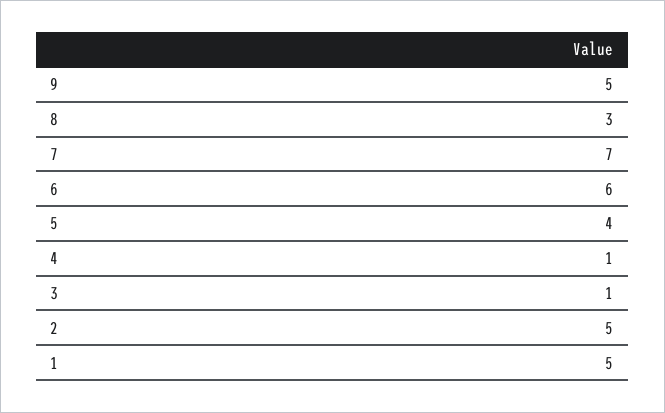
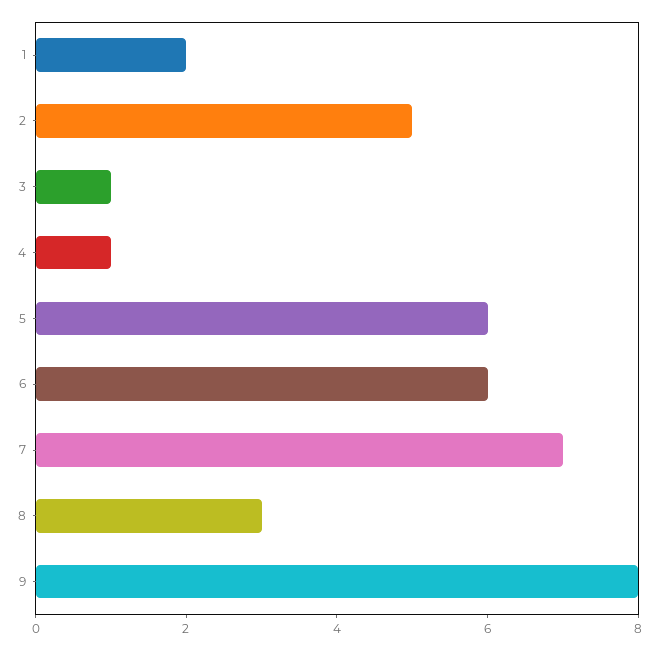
  {
-   "9": 5,
+   "9": 8,
    "8": 3,
    "7": 7,
    "6": 6,
-   "5": 4,
+   "5": 6,
    "4": 1,
    "3": 1,
    "2": 5,
-   "1": 5
+   "1": 2
  }

